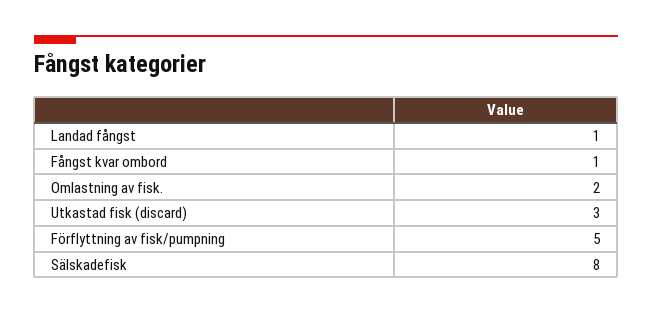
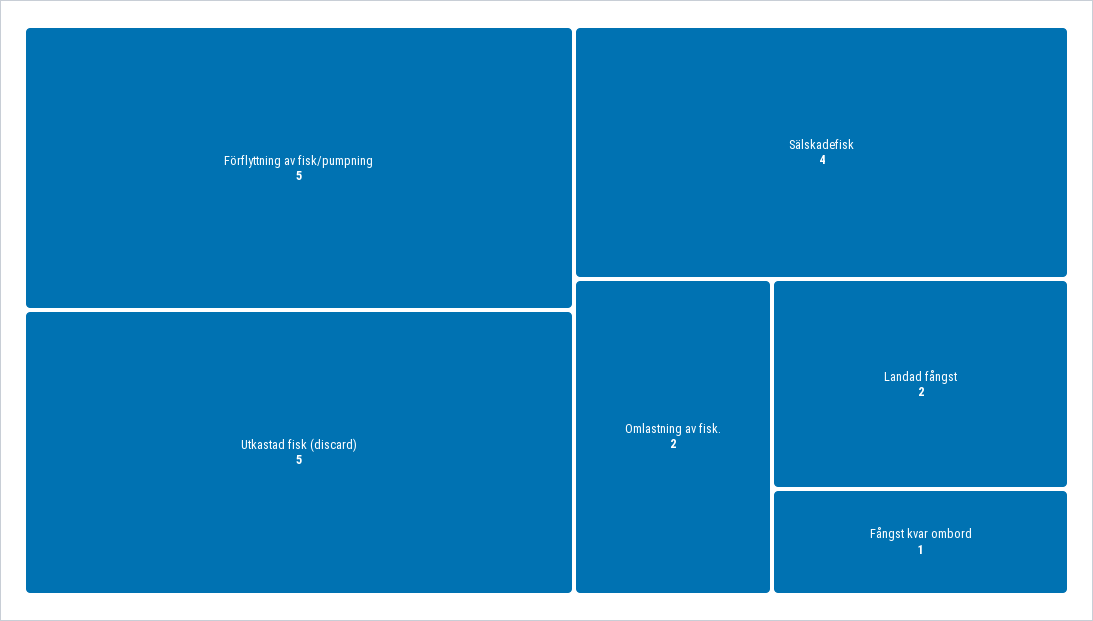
  {
-   "Landad fångst": 1,
+   "Landad fångst": 2,
    "Fångst kvar ombord": 1,
    "Omlastning av fisk.": 2,
-   "Utkastad fisk (discard)": 3,
+   "Utkastad fisk (discard)": 5,
    "Förflyttning av fisk/pumpning": 5,
-   "Sälskadefisk": 8
+   "Sälskadefisk": 4
  }

